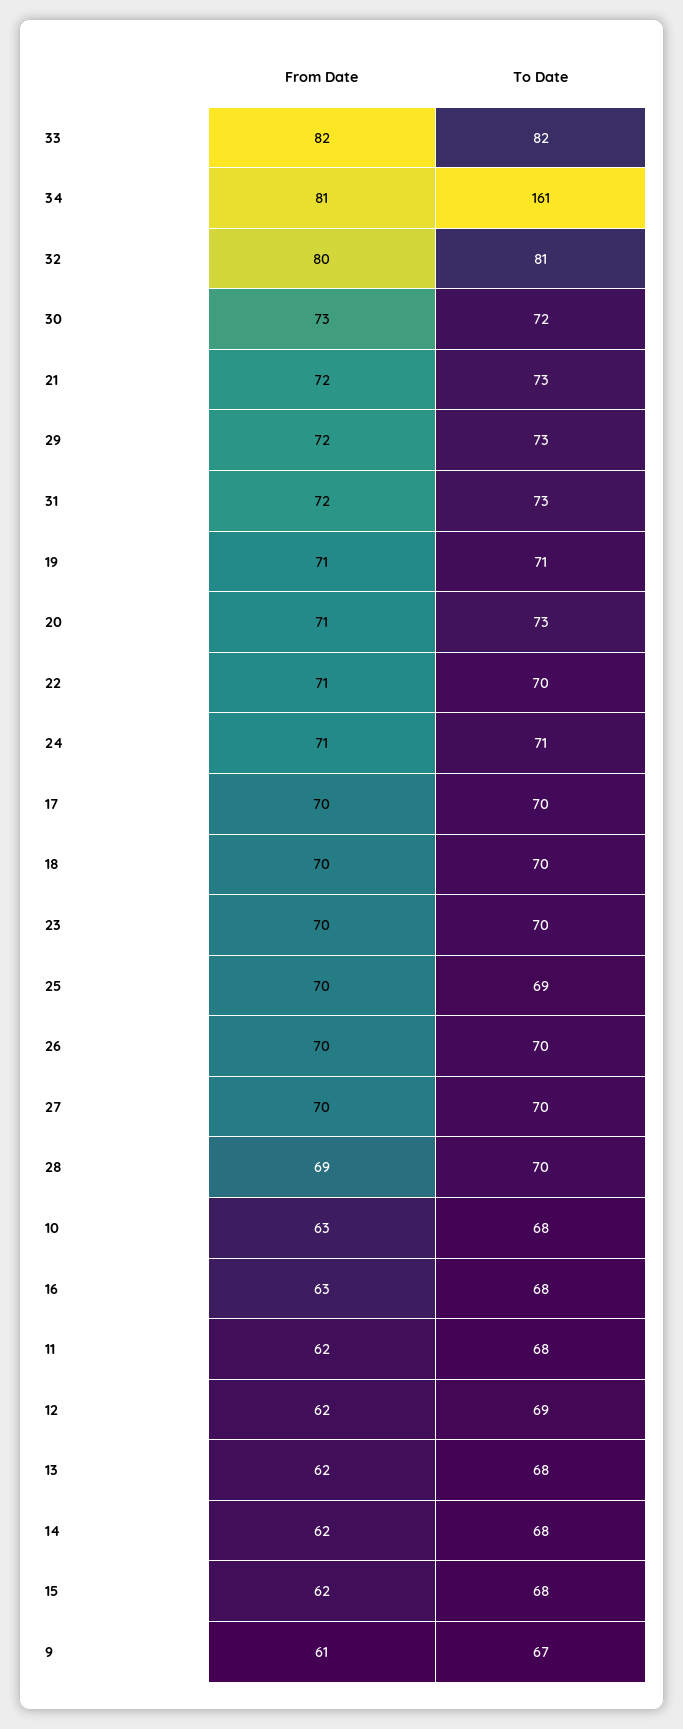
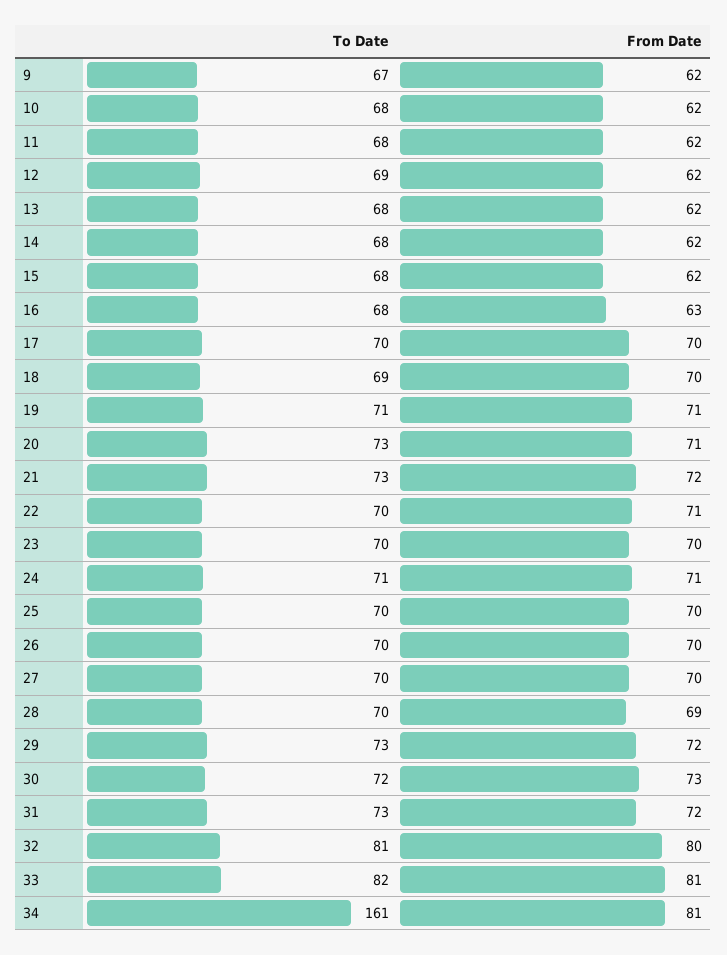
  {
    "From Date": {
-     "33": 82,
+     "33": 81,
      "34": 81,
      "32": 80,
      "30": 73,
      "21": 72,
      "29": 72,
      "31": 72,
      "19": 71,
      "20": 71,
      "22": 71,
      "24": 71,
      "17": 70,
      "18": 70,
      "23": 70,
      "25": 70,
      "26": 70,
      "27": 70,
      "28": 69,
-     "10": 63,
+     "10": 62,
      "16": 63,
      "11": 62,
      "12": 62,
      "13": 62,
      "14": 62,
      "15": 62,
-     "9": 61
+     "9": 62
    },
    "To Date": {
      "33": 82,
      "34": 161,
      "32": 81,
      "30": 72,
      "21": 73,
      "29": 73,
      "31": 73,
      "19": 71,
      "20": 73,
      "22": 70,
      "24": 71,
      "17": 70,
-     "18": 70,
+     "18": 69,
      "23": 70,
-     "25": 69,
+     "25": 70,
      "26": 70,
      "27": 70,
      "28": 70,
      "10": 68,
      "16": 68,
      "11": 68,
      "12": 69,
      "13": 68,
      "14": 68,
      "15": 68,
      "9": 67
    }
  }

